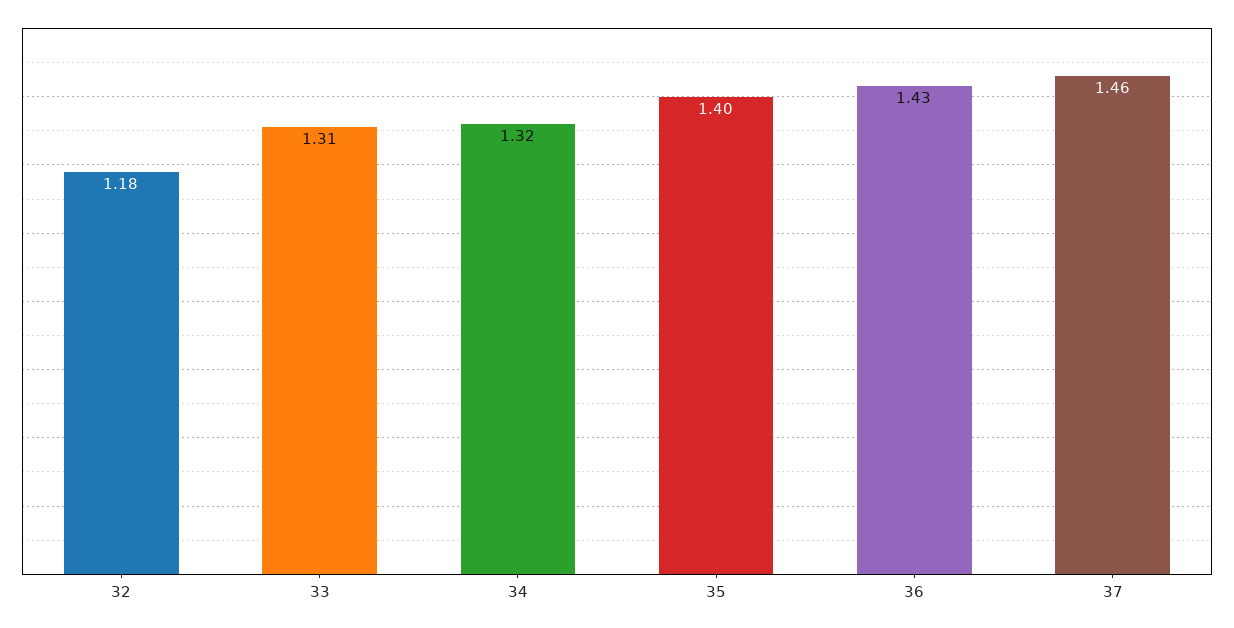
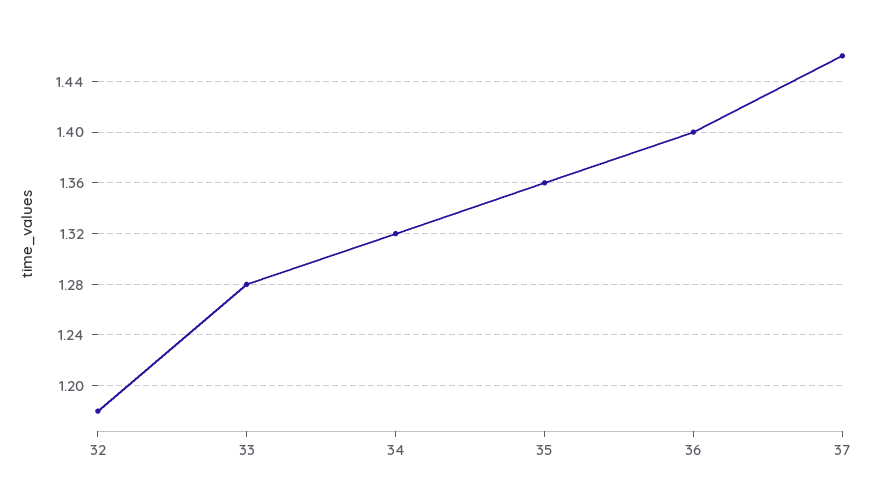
  {
    "32": 1.18,
-   "33": 1.31,
+   "33": 1.28,
    "34": 1.32,
-   "35": 1.4,
+   "35": 1.36,
-   "36": 1.43,
+   "36": 1.4,
    "37": 1.46
  }

